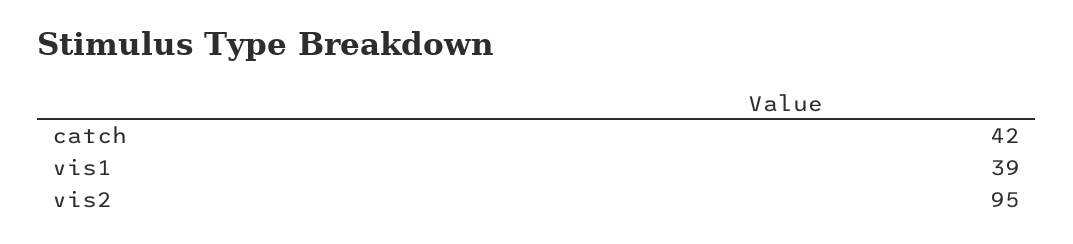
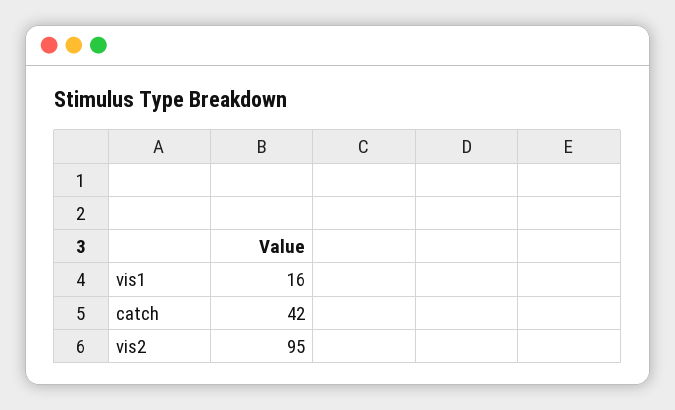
  {
    "catch": 42,
-   "vis1": 39,
+   "vis1": 16,
    "vis2": 95
  }

